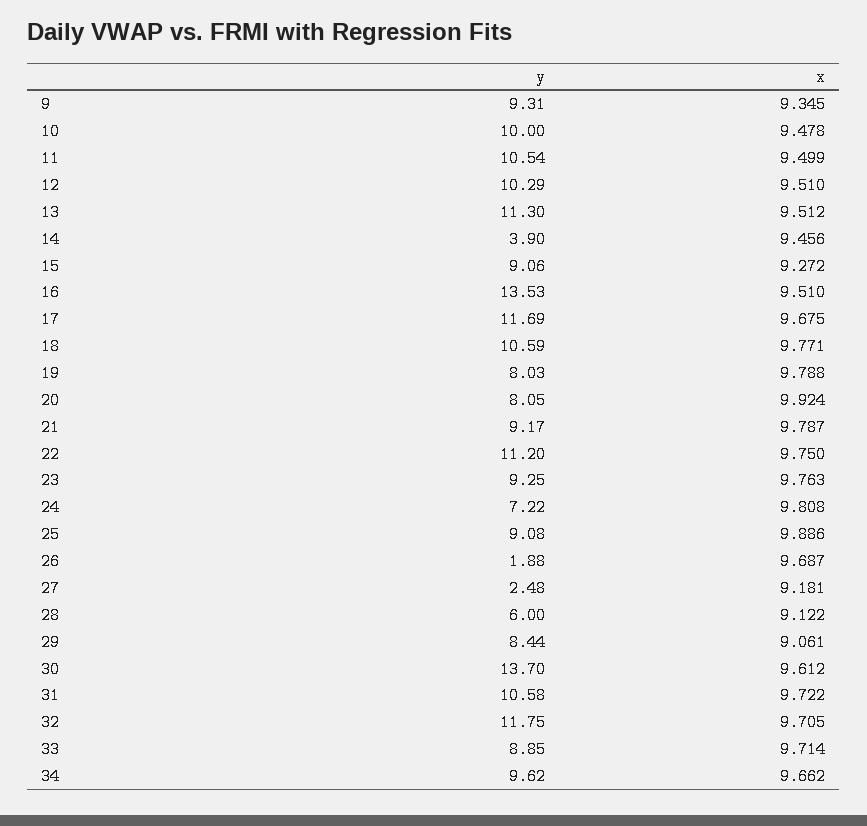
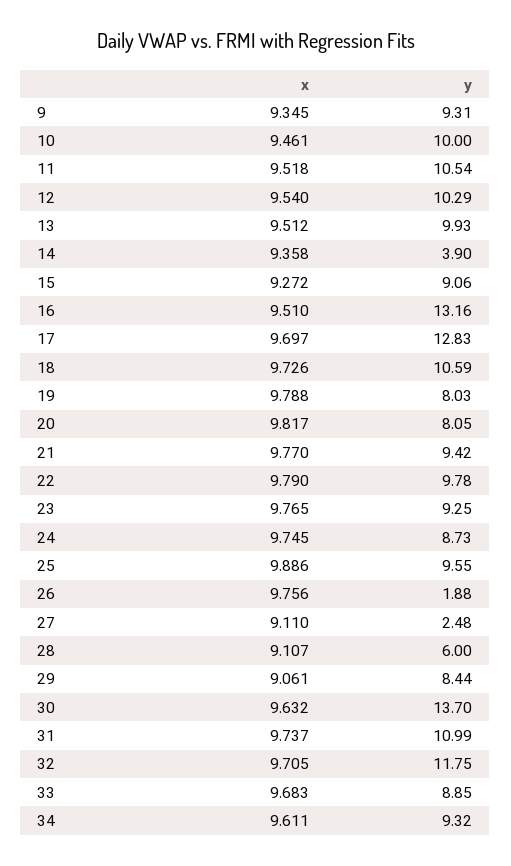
  {
    "y": {
      "9": 9.31,
      "10": 10,
      "11": 10.54,
      "12": 10.29,
-     "13": 11.3,
+     "13": 9.93,
      "14": 3.9,
      "15": 9.06,
-     "16": 13.53,
+     "16": 13.16,
-     "17": 11.69,
+     "17": 12.83,
      "18": 10.59,
      "19": 8.03,
      "20": 8.05,
-     "21": 9.17,
+     "21": 9.42,
-     "22": 11.2,
+     "22": 9.78,
      "23": 9.25,
-     "24": 7.22,
+     "24": 8.73,
-     "25": 9.08,
+     "25": 9.55,
      "26": 1.88,
      "27": 2.48,
      "28": 6,
      "29": 8.44,
      "30": 13.7,
-     "31": 10.58,
+     "31": 10.99,
      "32": 11.75,
      "33": 8.85,
-     "34": 9.62
+     "34": 9.32
    },
    "x": {
      "9": 9.345,
-     "10": 9.478,
+     "10": 9.461,
-     "11": 9.499,
+     "11": 9.518,
-     "12": 9.51,
+     "12": 9.54,
      "13": 9.512,
-     "14": 9.456,
+     "14": 9.358,
      "15": 9.272,
      "16": 9.51,
-     "17": 9.675,
+     "17": 9.697,
-     "18": 9.771,
+     "18": 9.726,
      "19": 9.788,
-     "20": 9.924,
+     "20": 9.817,
-     "21": 9.787,
+     "21": 9.77,
-     "22": 9.75,
+     "22": 9.79,
-     "23": 9.763,
+     "23": 9.765,
-     "24": 9.808,
+     "24": 9.745,
      "25": 9.886,
-     "26": 9.687,
+     "26": 9.756,
-     "27": 9.181,
+     "27": 9.11,
-     "28": 9.122,
+     "28": 9.107,
      "29": 9.061,
-     "30": 9.612,
+     "30": 9.632,
-     "31": 9.722,
+     "31": 9.737,
      "32": 9.705,
-     "33": 9.714,
+     "33": 9.683,
-     "34": 9.662
+     "34": 9.611
    }
  }

